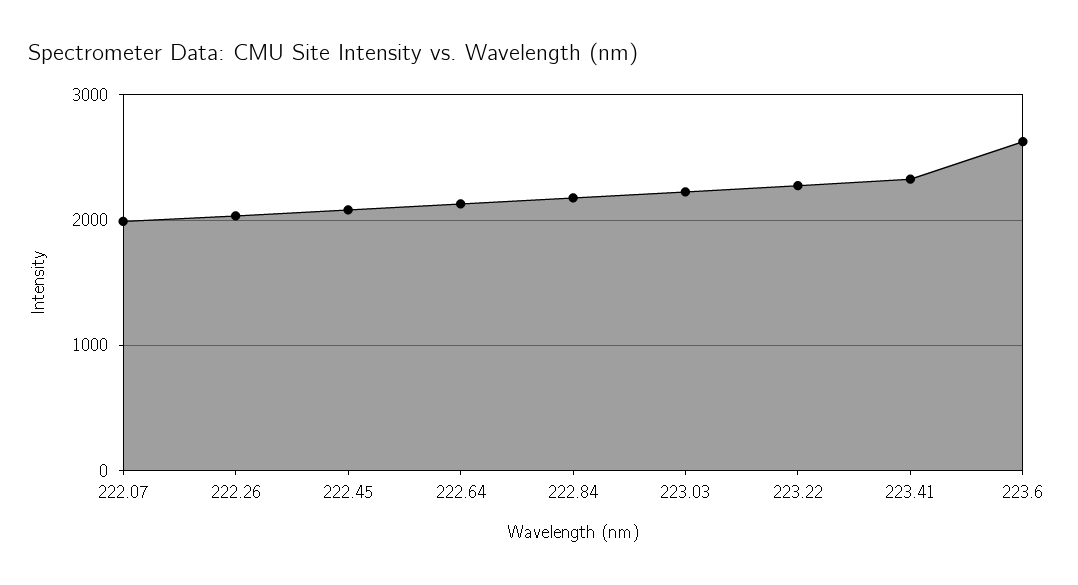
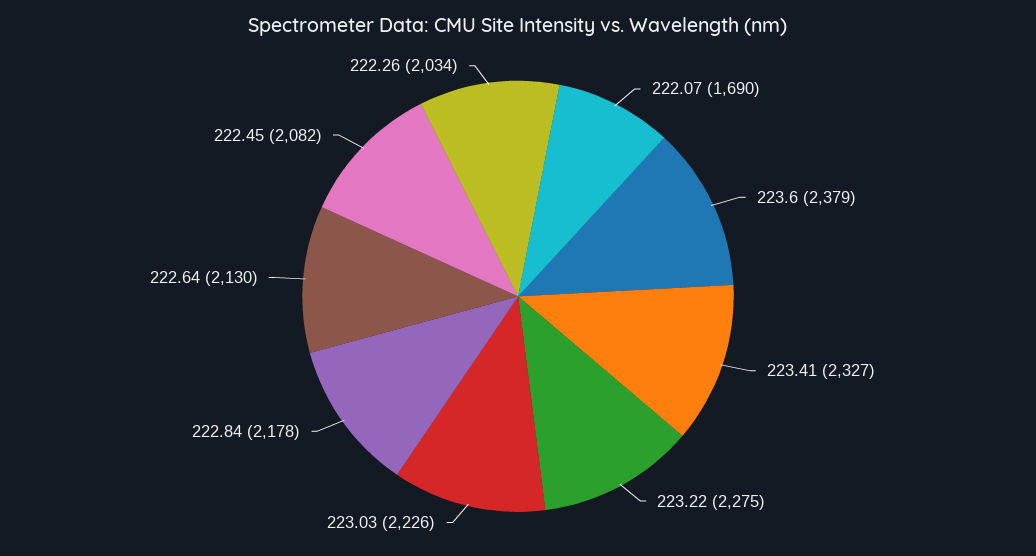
  {
-   "222.07": 2000,
+   "222.07": 1690,
    "222.26": 2034,
    "222.45": 2082,
    "222.64": 2130,
    "222.84": 2178,
    "223.03": 2226,
    "223.22": 2275,
    "223.41": 2327,
-   "223.6": 2600
+   "223.6": 2379
  }

